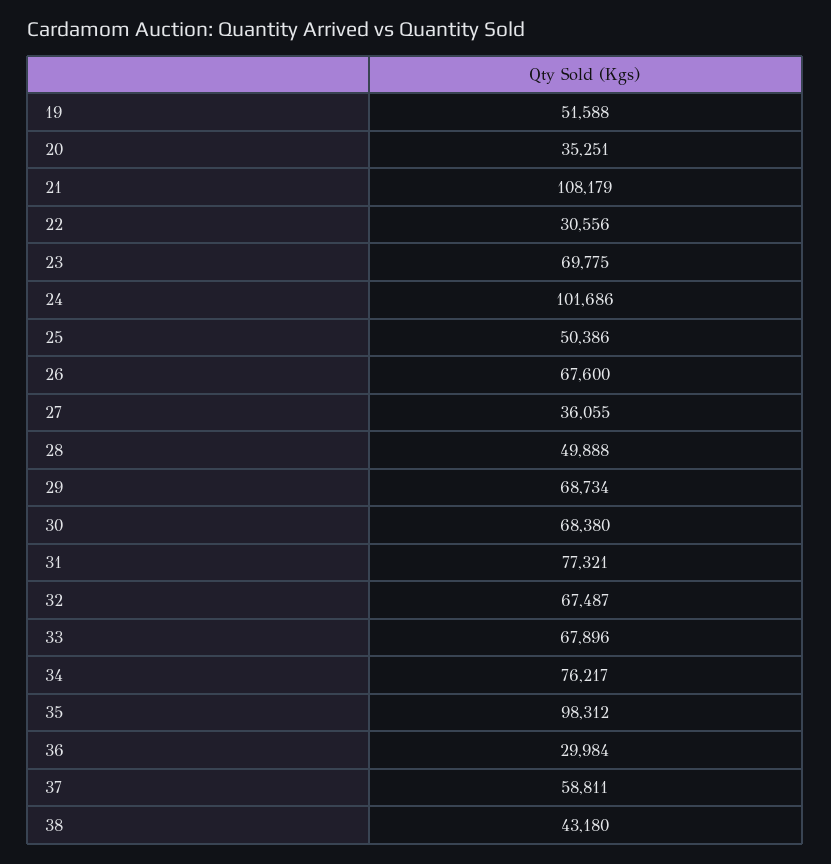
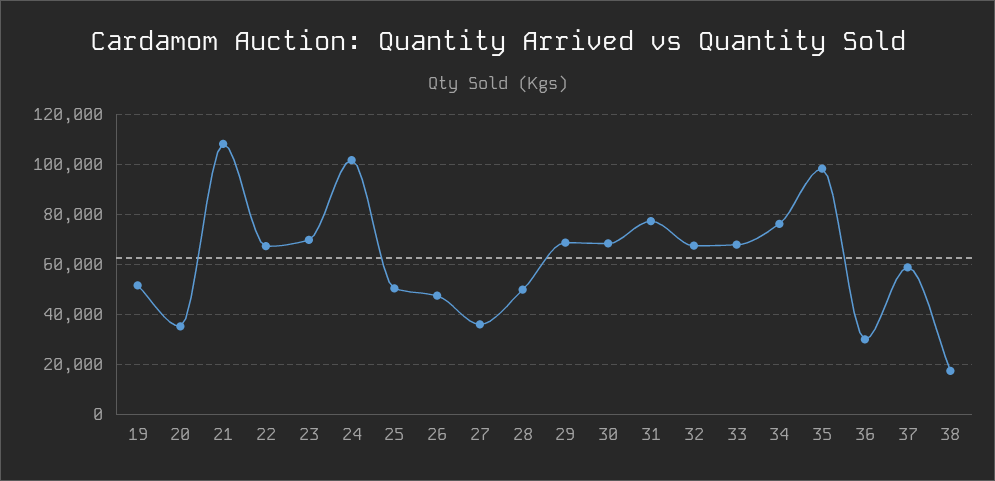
  {
    "19": 51588,
    "20": 35251,
    "21": 108179,
-   "22": 30556,
+   "22": 67500,
    "23": 69775,
    "24": 101686,
    "25": 50386,
-   "26": 67600,
+   "26": 47500,
    "27": 36055,
    "28": 49888,
    "29": 68734,
    "30": 68380,
    "31": 77321,
    "32": 67487,
    "33": 67896,
    "34": 76217,
    "35": 98312,
    "36": 29984,
    "37": 58811,
-   "38": 43180
+   "38": 17500
  }

